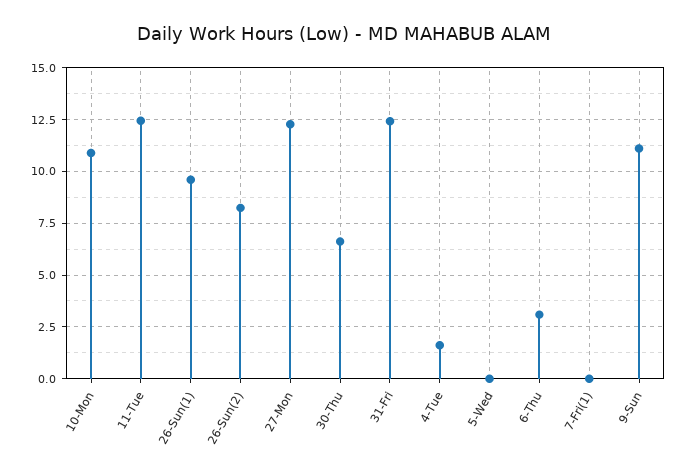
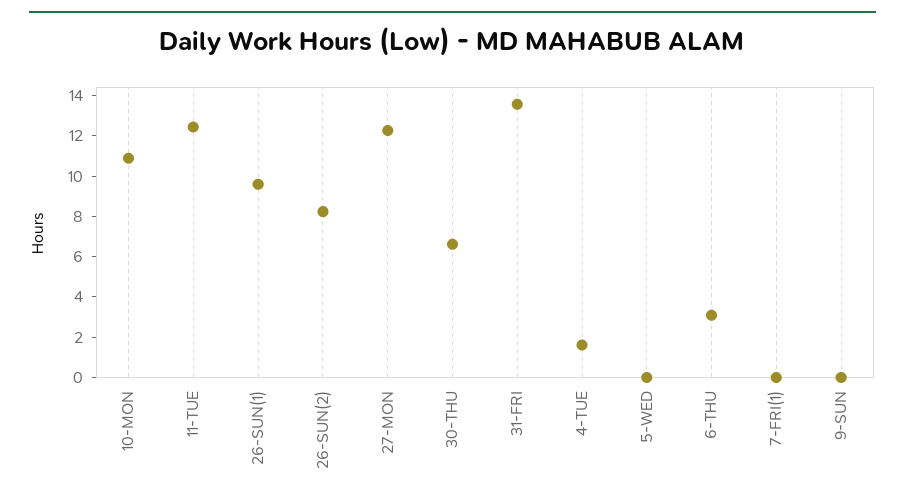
  {
    "10-Mon": 11,
    "11-Tue": 12.5,
    "26-Sun(1)": 9.5,
    "26-Sun(2)": 8,
    "27-Mon": 12.5,
    "30-Thu": 6.5,
-   "31-Fri": 12.5,
+   "31-Fri": 13.5,
    "4-Tue": 1.5,
    "5-Wed": 0,
    "6-Thu": 3,
    "7-Fri(1)": 0,
-   "9-Sun": 11
+   "9-Sun": 0
  }

